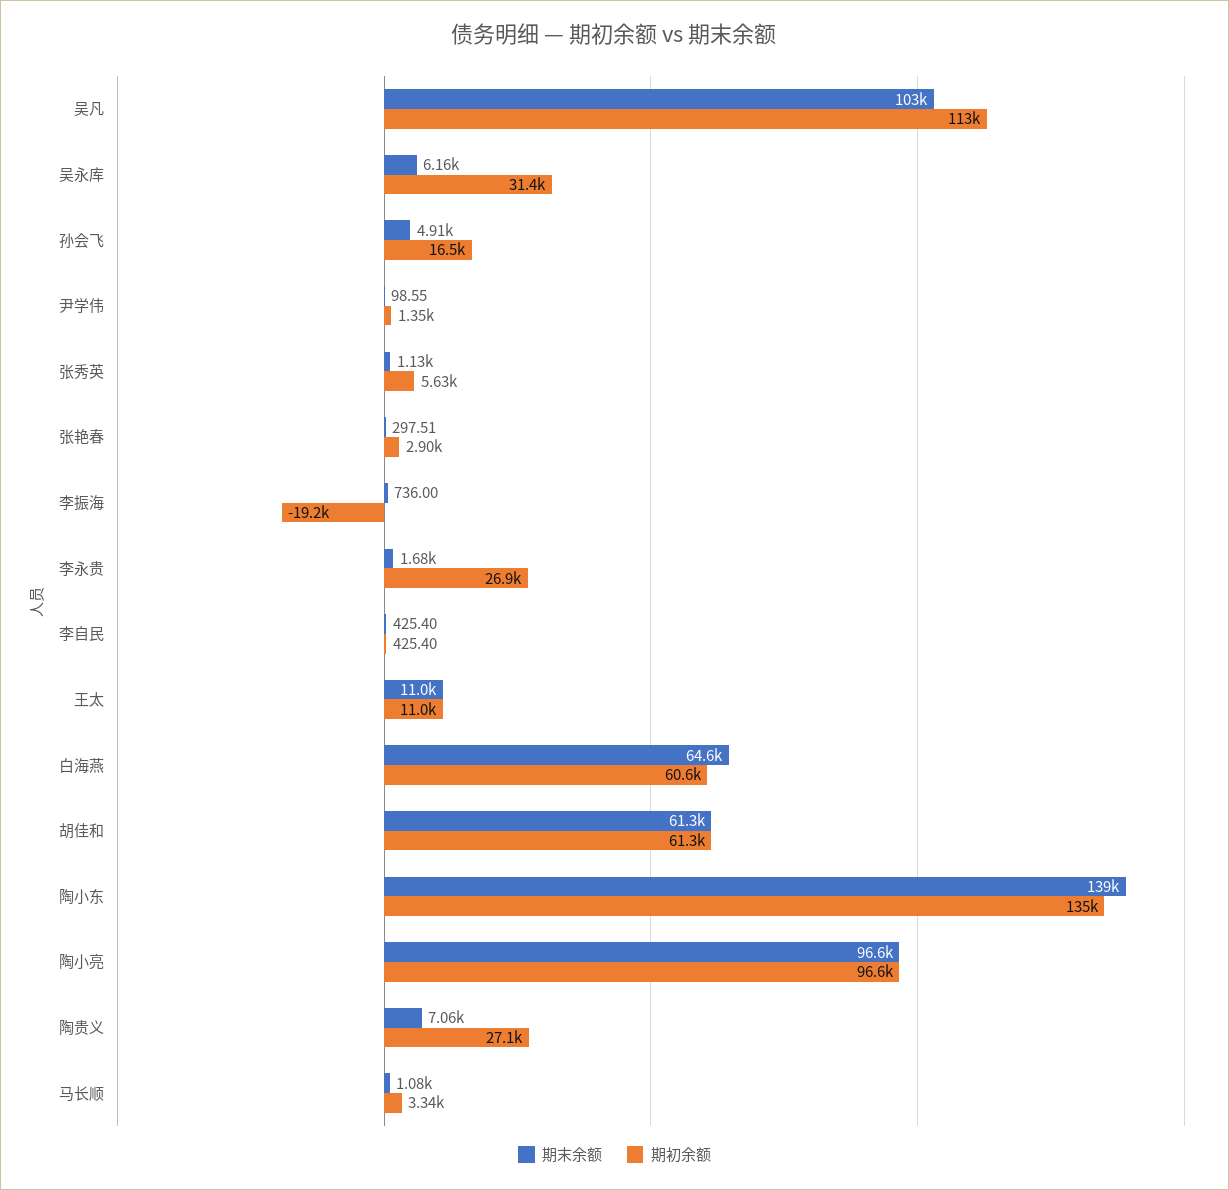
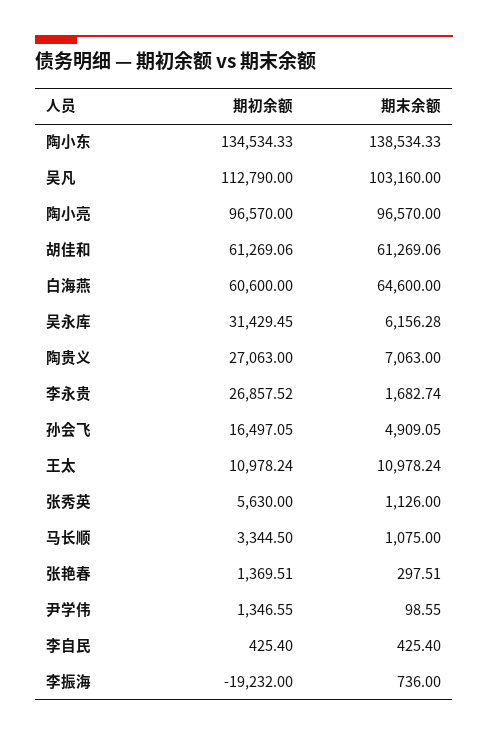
  {
    "期末余额": {
      "吴凡": 103160,
      "吴永库": 6156.28,
      "孙会飞": 4909.05,
      "尹学伟": 98.55,
      "张秀英": 1126,
      "张艳春": 297.51,
      "李振海": 736,
      "李永贵": 1682.74,
      "李自民": 425.4,
      "王太": 10978.24,
      "白海燕": 64600,
      "胡佳和": 61269.06,
      "陶小东": 138534.33,
      "陶小亮": 96570,
      "陶贵义": 7063,
      "马长顺": 1075
    },
    "期初余额": {
      "吴凡": 112790,
      "吴永库": 31429.45,
      "孙会飞": 16497.05,
      "尹学伟": 1346.55,
      "张秀英": 5630,
-     "张艳春": 2900,
+     "张艳春": 1369.51,
      "李振海": -19232,
      "李永贵": 26857.52,
      "李自民": 425.4,
      "王太": 10978.24,
      "白海燕": 60600,
      "胡佳和": 61269.06,
      "陶小东": 134534.33,
      "陶小亮": 96570,
      "陶贵义": 27063,
      "马长顺": 3344.5
    }
  }

